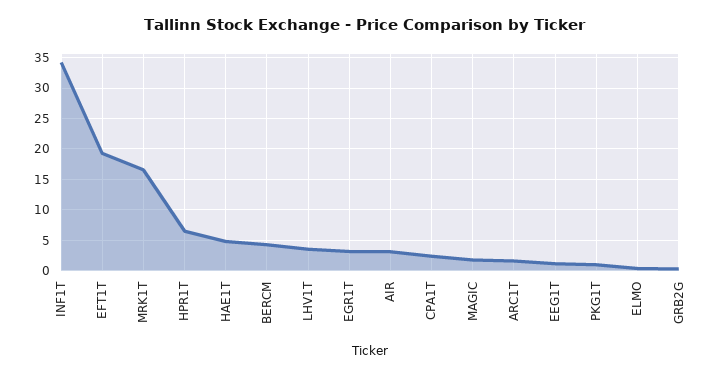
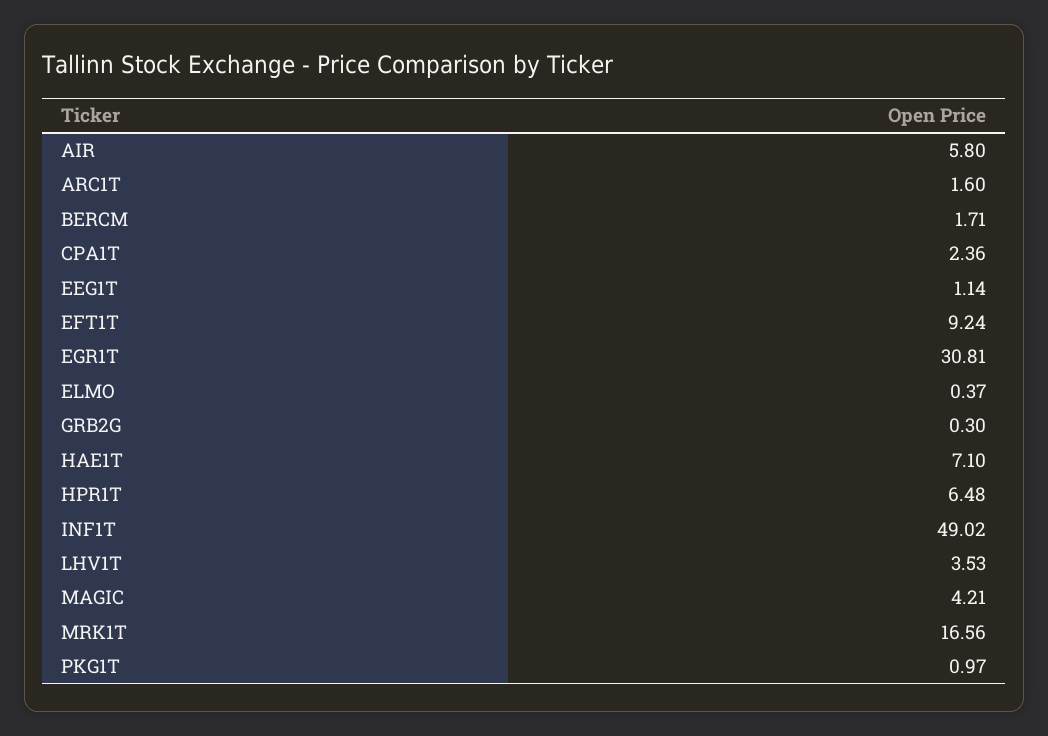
  {
-   "INF1T": 34,
+   "INF1T": 49.02,
-   "EFT1T": 19,
+   "EFT1T": 9.24,
    "MRK1T": 16.56,
    "HPR1T": 6.48,
-   "HAE1T": 5,
+   "HAE1T": 7.1,
-   "BERCM": 4,
+   "BERCM": 1.71,
    "LHV1T": 3.53,
-   "EGR1T": 3,
+   "EGR1T": 30.81,
-   "AIR": 3,
+   "AIR": 5.8,
    "CPA1T": 2.36,
-   "MAGIC": 2,
+   "MAGIC": 4.21,
    "ARC1T": 1.6,
    "EEG1T": 1.14,
    "PKG1T": 0.97,
    "ELMO": 0.37,
    "GRB2G": 0.3
  }

